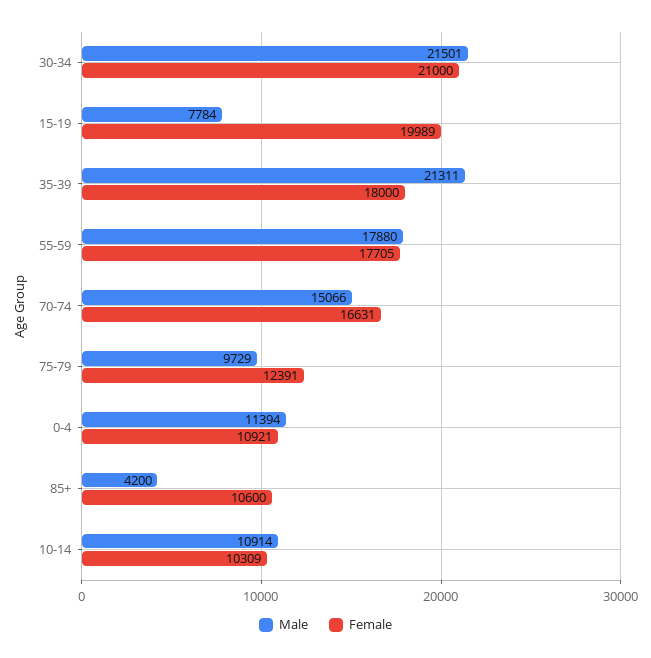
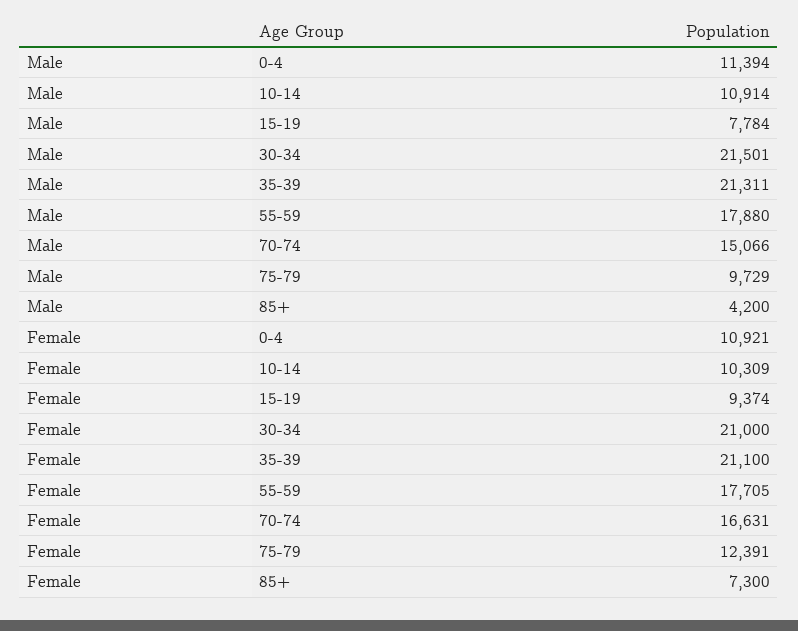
  {
    "Male": {
      "30-34": 21501,
      "15-19": 7784,
      "35-39": 21311,
      "55-59": 17880,
      "70-74": 15066,
      "75-79": 9729,
      "0-4": 11394,
      "85+": 4200,
      "10-14": 10914
    },
    "Female": {
      "30-34": 21000,
-     "15-19": 19989,
+     "15-19": 9374,
-     "35-39": 18000,
+     "35-39": 21100,
      "55-59": 17705,
      "70-74": 16631,
      "75-79": 12391,
      "0-4": 10921,
-     "85+": 10600,
+     "85+": 7300,
      "10-14": 10309
    }
  }

